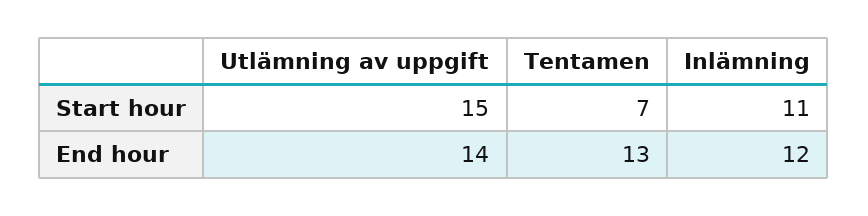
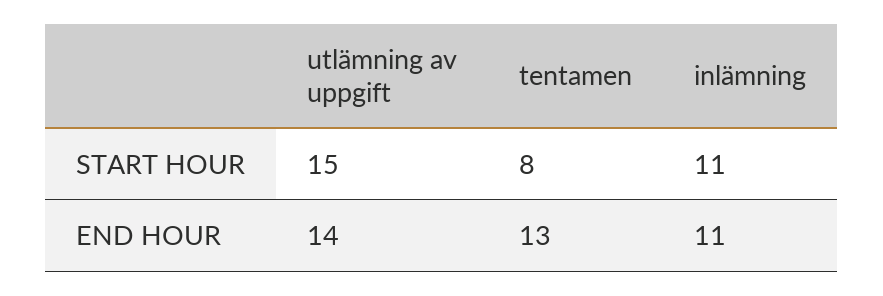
  {
    "Utlämning av uppgift": {
      "Start hour": 15,
      "End hour": 14
    },
    "Tentamen": {
-     "Start hour": 7,
+     "Start hour": 8,
      "End hour": 13
    },
    "Inlämning": {
      "Start hour": 11,
-     "End hour": 12
+     "End hour": 11
    }
  }

